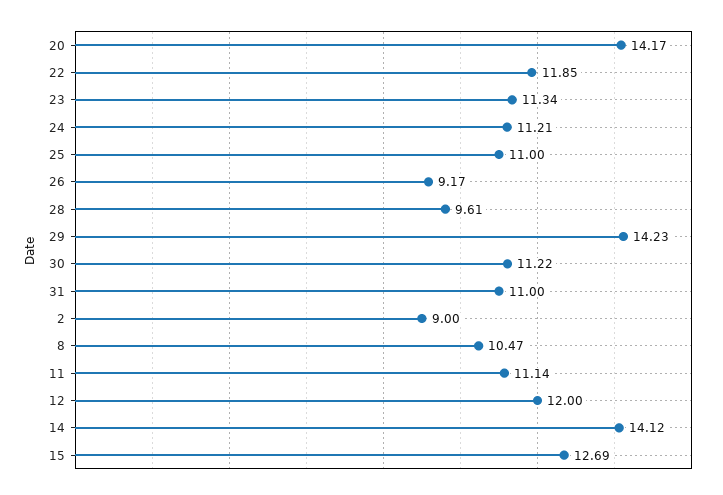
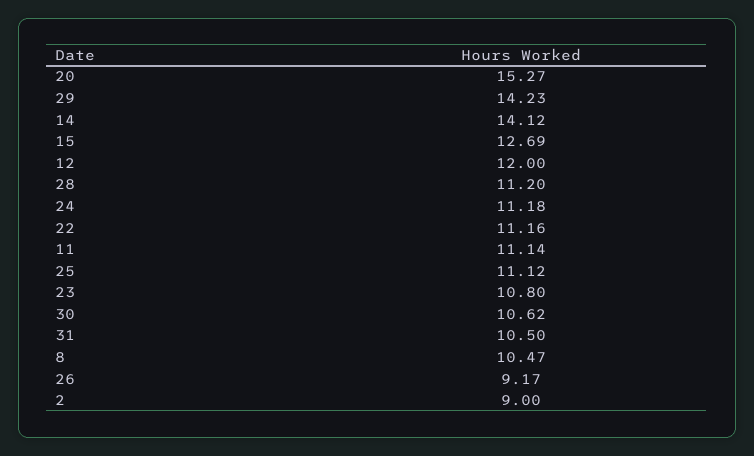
  {
-   "20": 14.17,
+   "20": 15.27,
-   "22": 11.85,
+   "22": 11.16,
-   "23": 11.34,
+   "23": 10.8,
-   "24": 11.21,
+   "24": 11.18,
-   "25": 11,
+   "25": 11.12,
    "26": 9.17,
-   "28": 9.61,
+   "28": 11.2,
    "29": 14.23,
-   "30": 11.22,
+   "30": 10.62,
-   "31": 11,
+   "31": 10.5,
    "2": 9,
    "8": 10.47,
    "11": 11.14,
    "12": 12,
    "14": 14.12,
    "15": 12.69
  }

